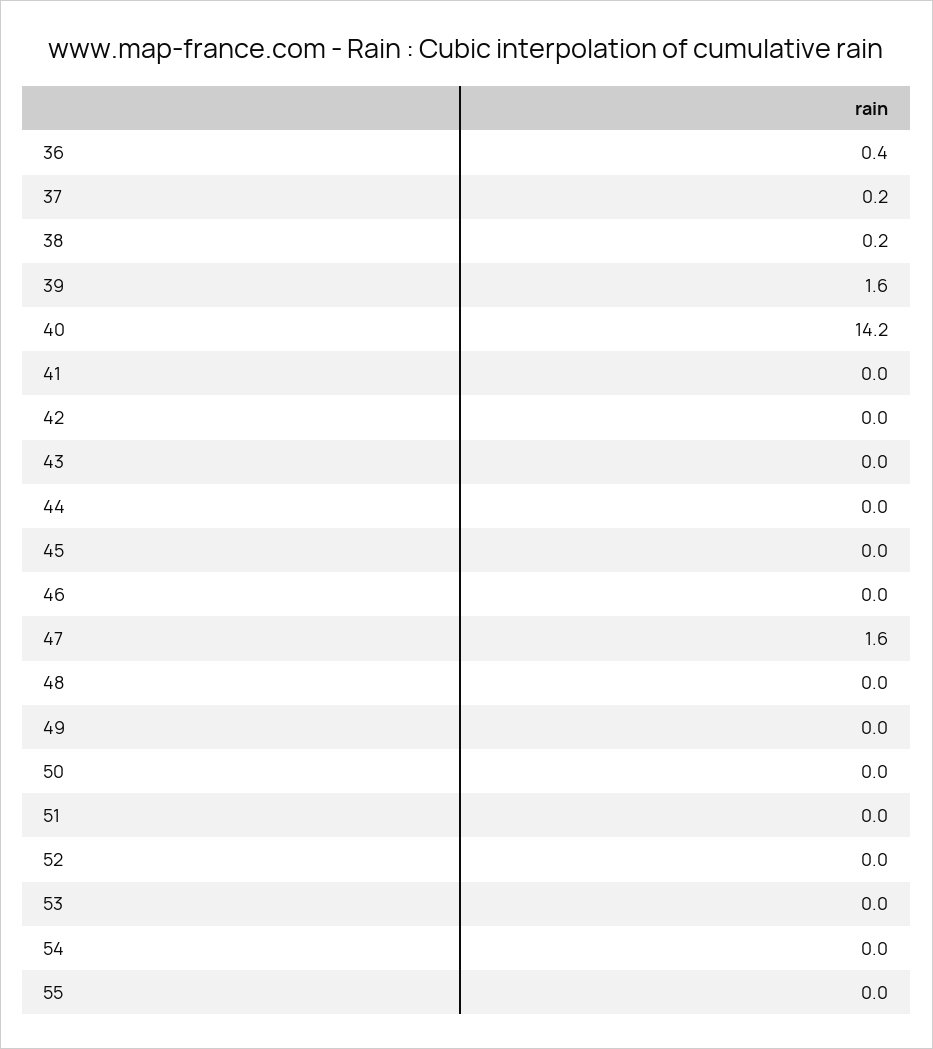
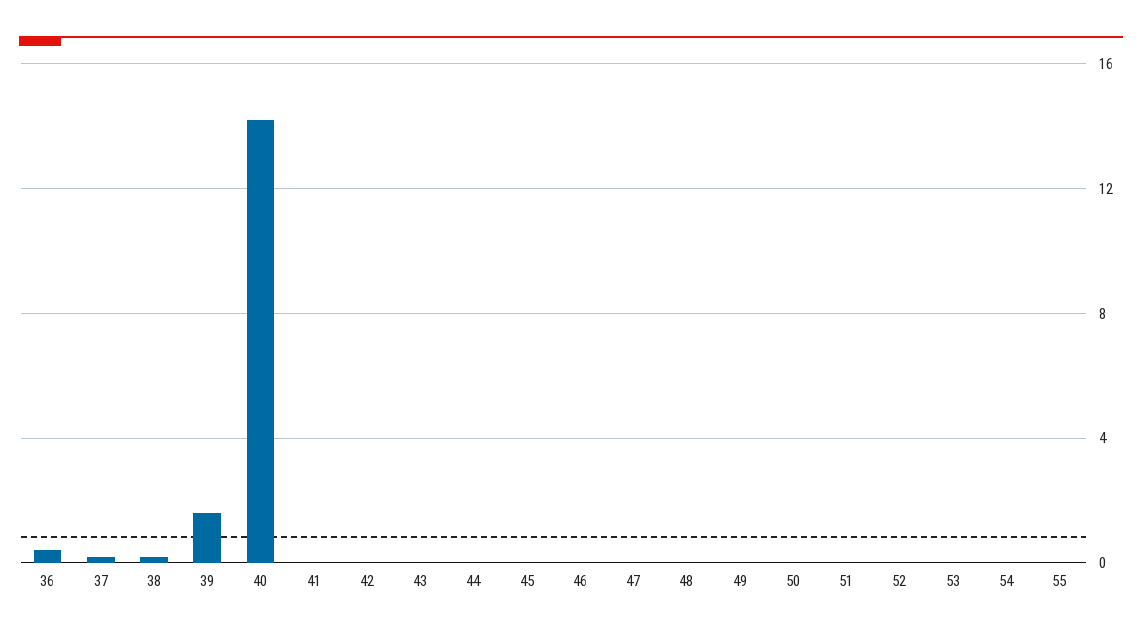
  {
    "36": 0.4,
    "37": 0.2,
    "38": 0.2,
    "39": 1.6,
    "40": 14.2,
    "41": 0,
    "42": 0,
    "43": 0,
    "44": 0,
    "45": 0,
    "46": 0,
-   "47": 1.6,
+   "47": 0,
    "48": 0,
    "49": 0,
    "50": 0,
    "51": 0,
    "52": 0,
    "53": 0,
    "54": 0,
    "55": 0
  }

